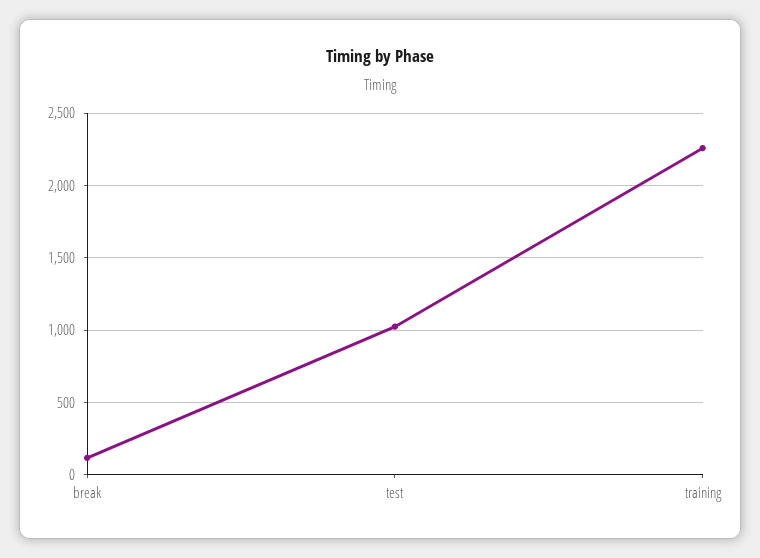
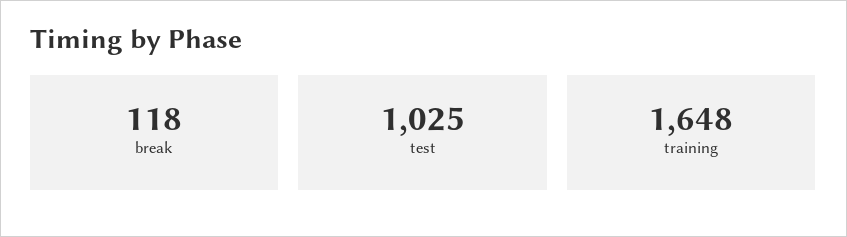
  {
    "break": 118,
    "test": 1025,
-   "training": 2250
+   "training": 1648
  }

